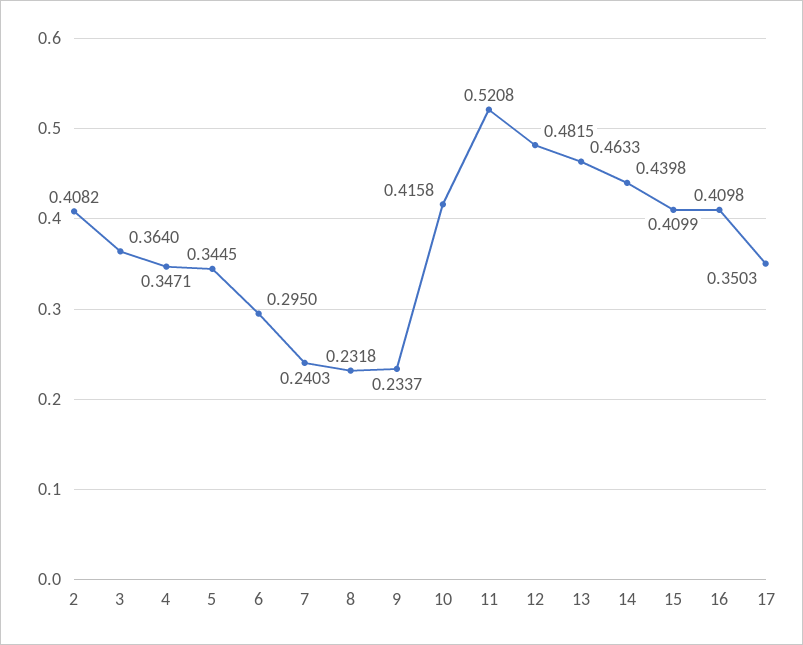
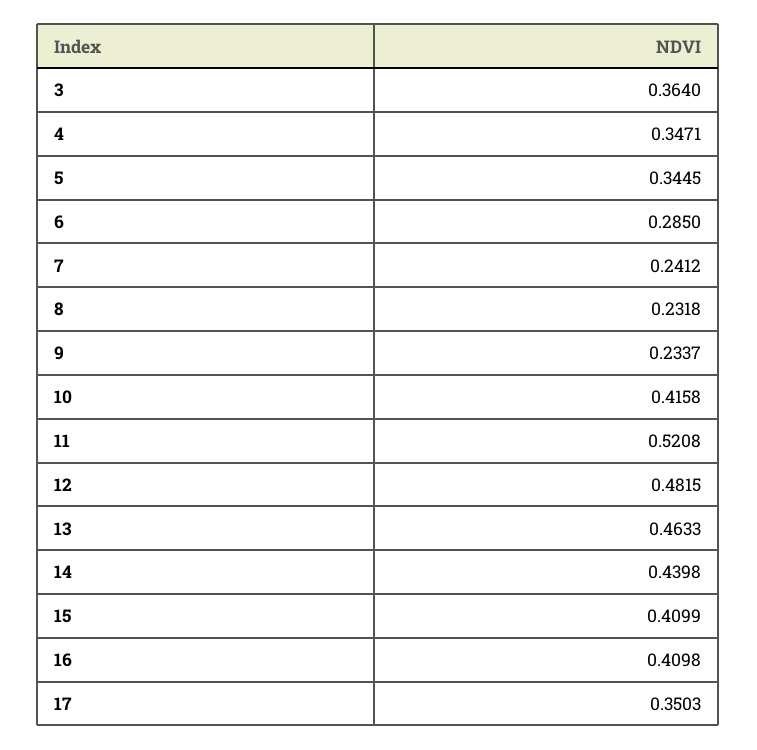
  {
-   "2": 0.4082,
    "3": 0.364,
    "4": 0.3471,
    "5": 0.3445,
-   "6": 0.295,
+   "6": 0.285,
-   "7": 0.2403,
+   "7": 0.2412,
    "8": 0.2318,
    "9": 0.2337,
    "10": 0.4158,
    "11": 0.5208,
    "12": 0.4815,
    "13": 0.4633,
    "14": 0.4398,
    "15": 0.4099,
    "16": 0.4098,
    "17": 0.3503
  }

